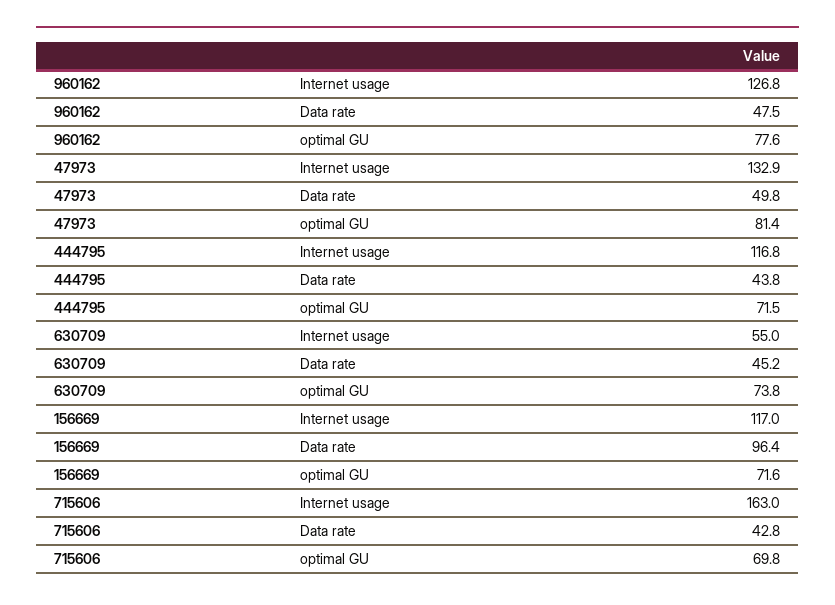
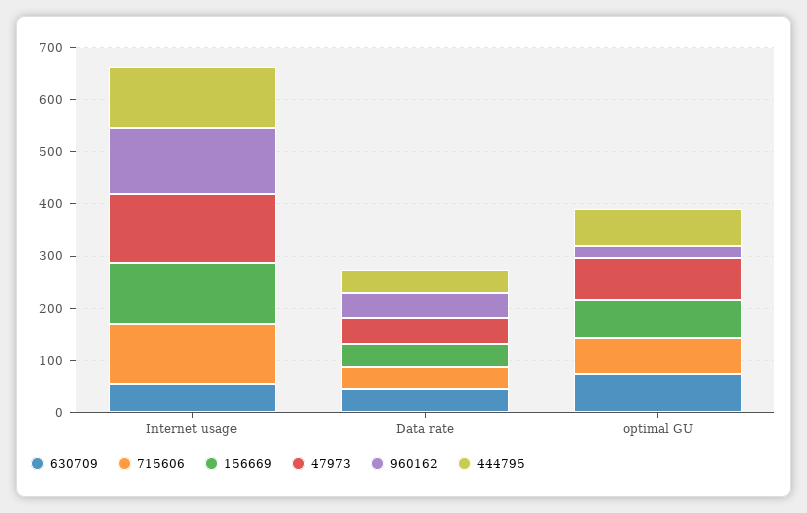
  {
    "960162": {
      "Internet usage": 126.8,
      "Data rate": 47.5,
-     "optimal GU": 77.6
+     "optimal GU": 20
    },
    "47973": {
      "Internet usage": 132.9,
      "Data rate": 49.8,
      "optimal GU": 81.4
    },
    "444795": {
      "Internet usage": 116.8,
      "Data rate": 43.8,
      "optimal GU": 71.5
    },
    "630709": {
      "Internet usage": 55,
      "Data rate": 45.2,
      "optimal GU": 73.8
    },
    "156669": {
      "Internet usage": 117,
-     "Data rate": 96.4,
+     "Data rate": 40,
      "optimal GU": 71.6
    },
    "715606": {
-     "Internet usage": 163,
+     "Internet usage": 120,
      "Data rate": 42.8,
      "optimal GU": 69.8
    }
  }

